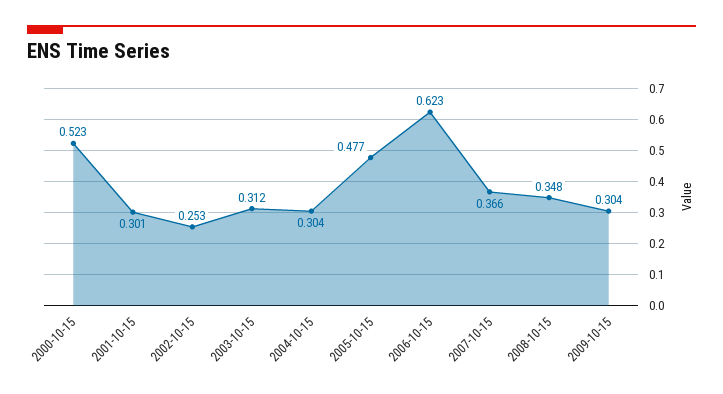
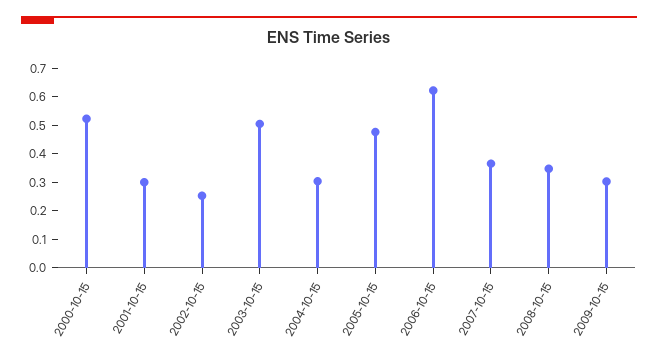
  {
    "2000-10-15": 0.523,
    "2001-10-15": 0.301,
    "2002-10-15": 0.253,
-   "2003-10-15": 0.312,
+   "2003-10-15": 0.5,
    "2004-10-15": 0.304,
    "2005-10-15": 0.477,
    "2006-10-15": 0.623,
    "2007-10-15": 0.366,
    "2008-10-15": 0.348,
    "2009-10-15": 0.304
  }

